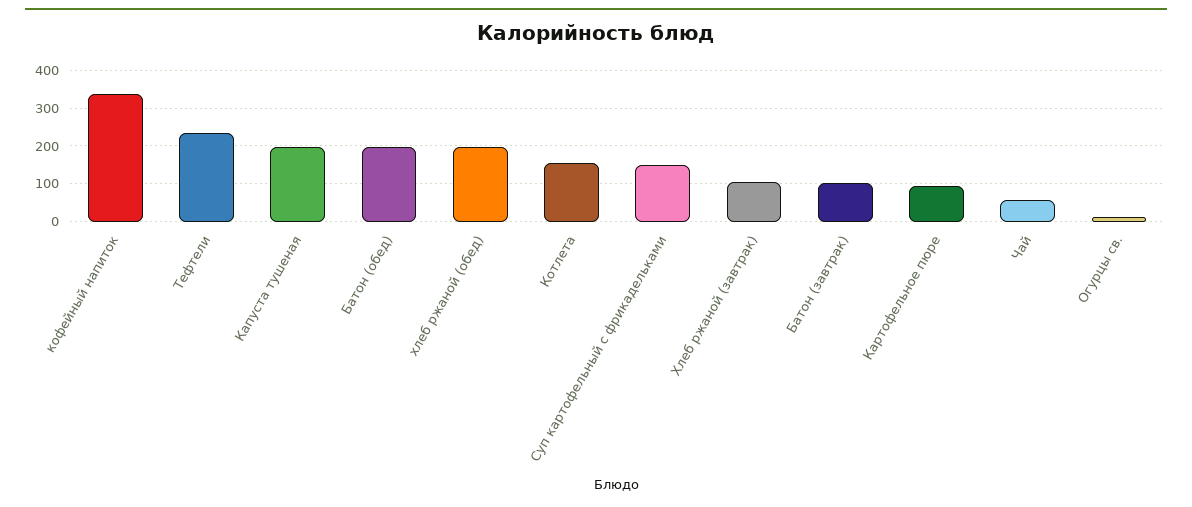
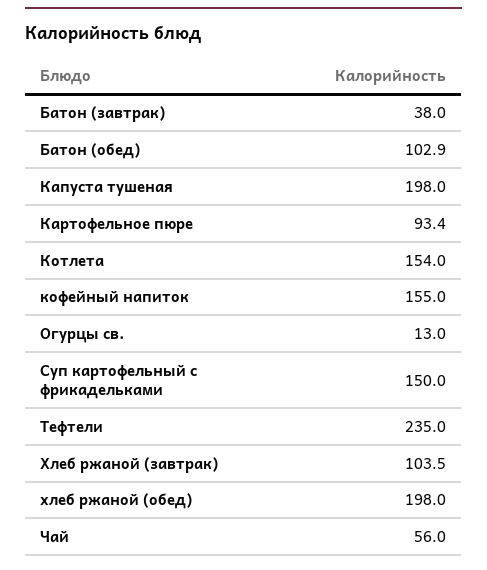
  {
-   "кофейный напиток": 340,
+   "кофейный напиток": 155,
    "Тефтели": 235,
    "Капуста тушеная": 198,
-   "Батон (обед)": 200,
+   "Батон (обед)": 102.9,
    "хлеб ржаной (обед)": 198,
    "Котлета": 154,
    "Суп картофельный с фрикадельками": 150,
    "Хлеб ржаной (завтрак)": 103.5,
-   "Батон (завтрак)": 100,
+   "Батон (завтрак)": 38,
    "Картофельное пюре": 93.4,
    "Чай": 56,
    "Огурцы св.": 13
  }

